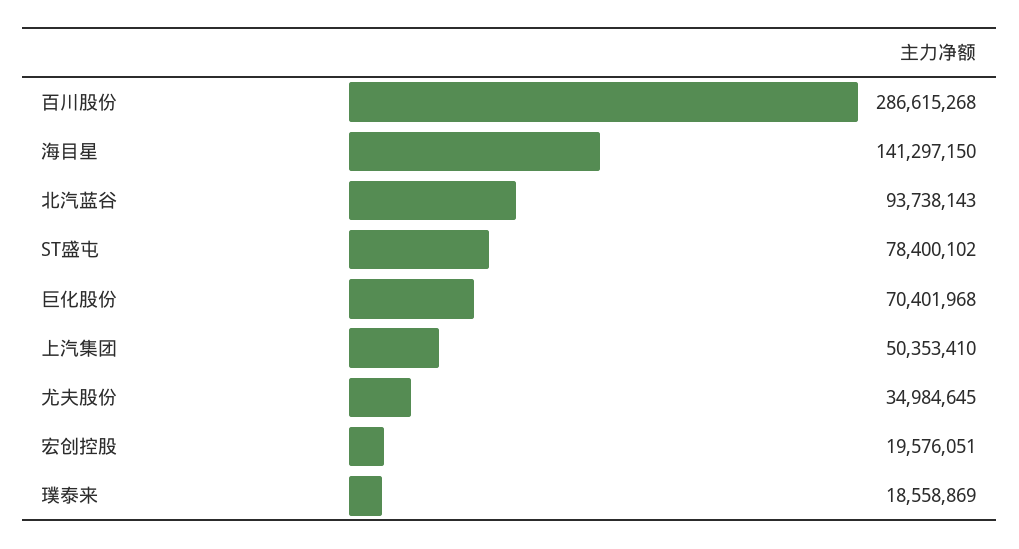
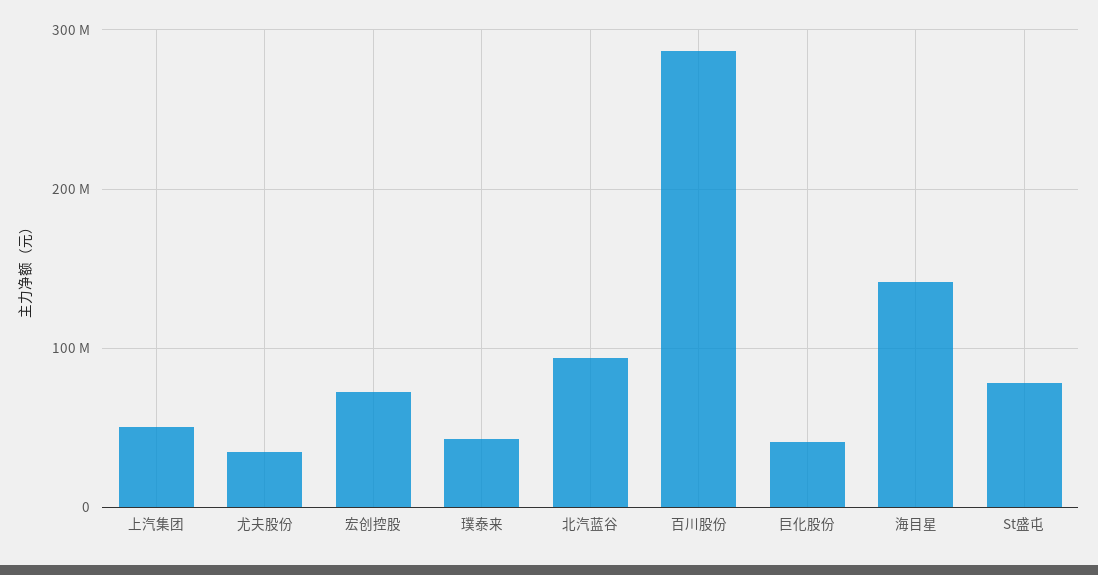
  {
    "百川股份": 286615268,
    "海目星": 141297150,
    "北汽蓝谷": 93738143,
    "ST盛屯": 78400102,
-   "巨化股份": 70401968,
+   "巨化股份": 40000000,
    "上汽集团": 50353410,
    "尤夫股份": 34984645,
-   "宏创控股": 19576051,
+   "宏创控股": 70000000,
-   "璞泰来": 18558869
+   "璞泰来": 40000000
  }

